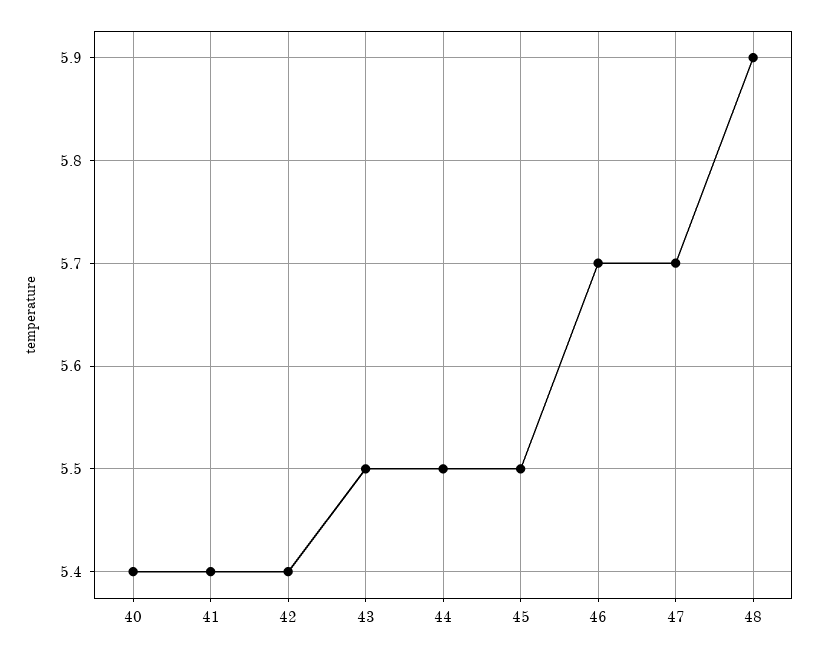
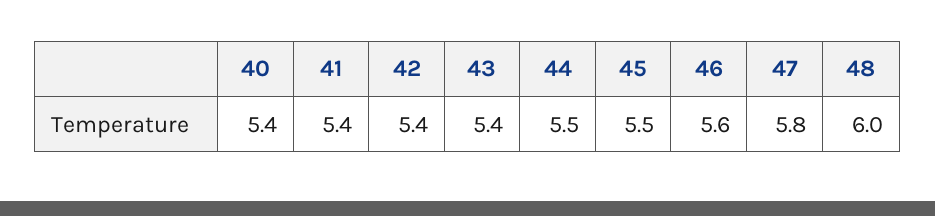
  {
    "40": 5.4,
    "41": 5.4,
    "42": 5.4,
-   "43": 5.5,
+   "43": 5.4,
    "44": 5.5,
    "45": 5.5,
-   "46": 5.7,
+   "46": 5.6,
-   "47": 5.7,
+   "47": 5.8,
-   "48": 5.9
+   "48": 6
  }

